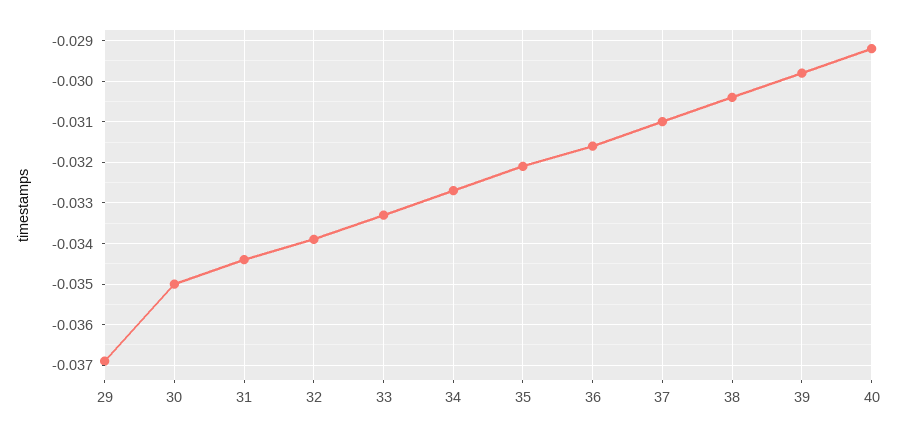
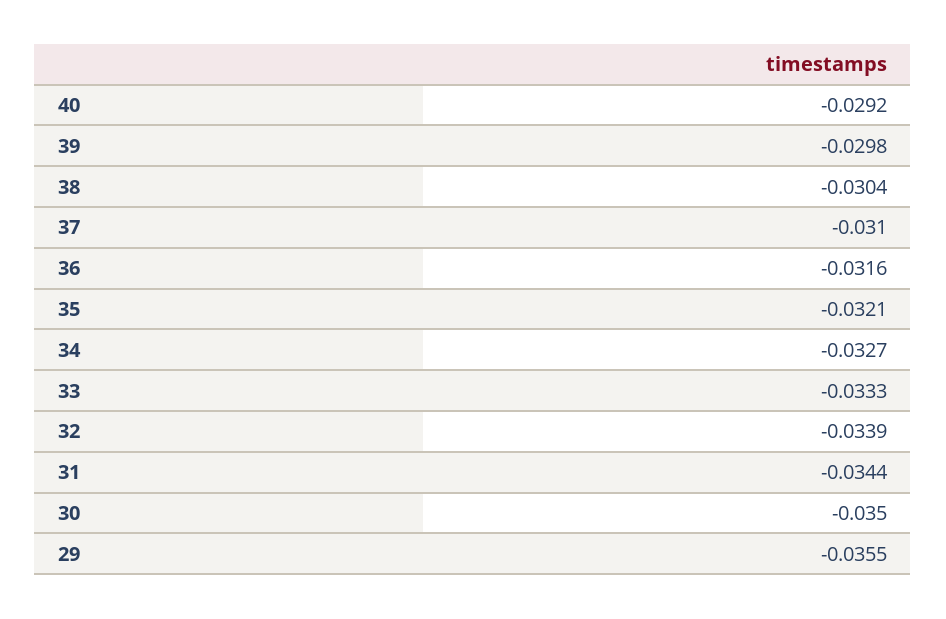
  {
-   "29": -0.037,
+   "29": -0.0355,
    "30": -0.035,
    "31": -0.0344,
    "32": -0.0339,
    "33": -0.0333,
    "34": -0.0327,
    "35": -0.0321,
    "36": -0.0316,
    "37": -0.031,
    "38": -0.0304,
    "39": -0.0298,
    "40": -0.0292
  }

